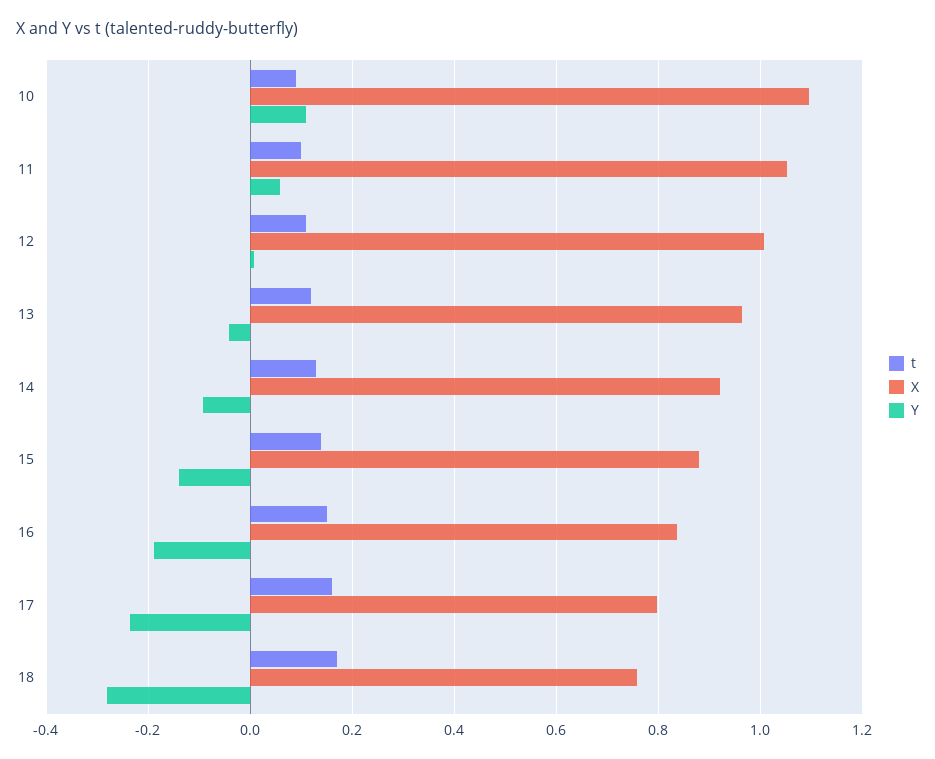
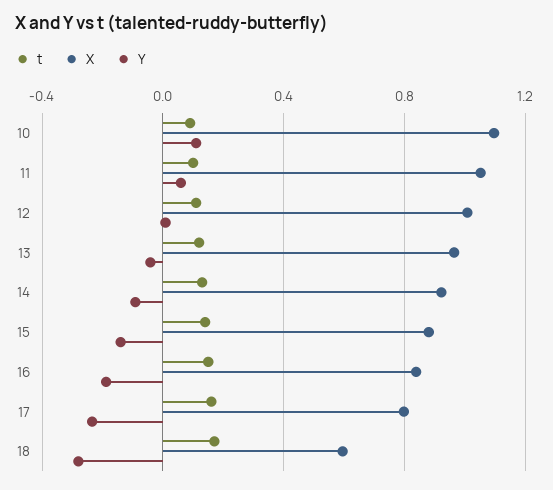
  {
    "t": {
      "10": 0.1,
      "11": 0.1,
      "12": 0.12,
      "13": 0.12,
      "14": 0.14,
      "15": 0.14,
      "16": 0.16,
      "17": 0.16,
      "18": 0.18
    },
    "X": {
      "10": 1.1,
      "11": 1.06,
      "12": 1,
      "13": 0.96,
      "14": 0.92,
      "15": 0.88,
      "16": 0.84,
      "17": 0.8,
-     "18": 0.76
+     "18": 0.6
    },
    "Y": {
      "10": 0.1,
      "11": 0.06,
      "12": 0,
      "13": -0.04,
      "14": -0.1,
      "15": -0.14,
      "16": -0.18,
      "17": -0.24,
      "18": -0.28
    }
  }

